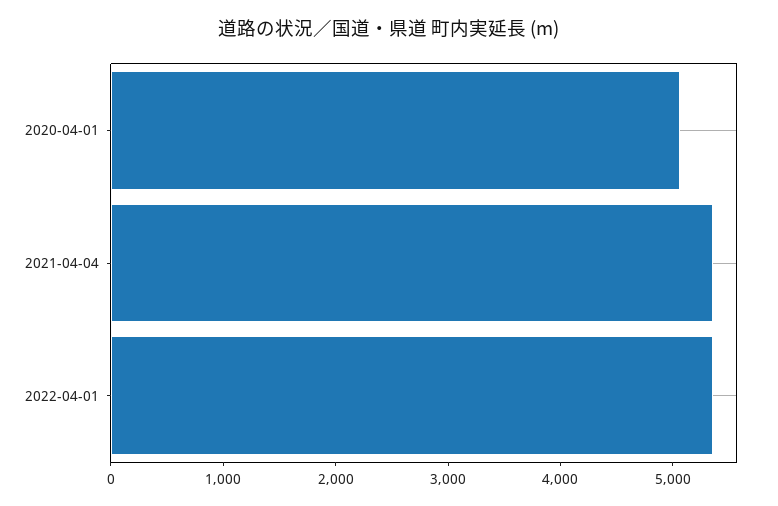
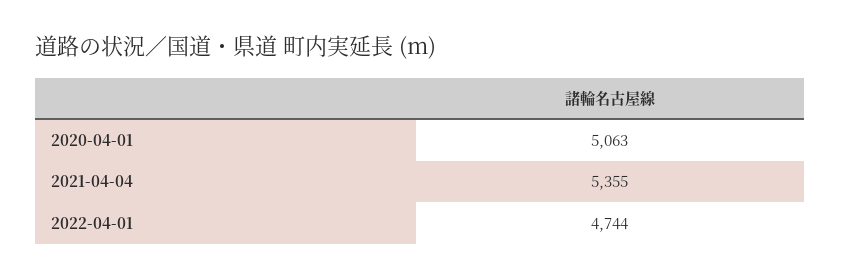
  {
    "2020-04-01": 5063,
    "2021-04-04": 5355,
-   "2022-04-01": 5400
+   "2022-04-01": 4744
  }

